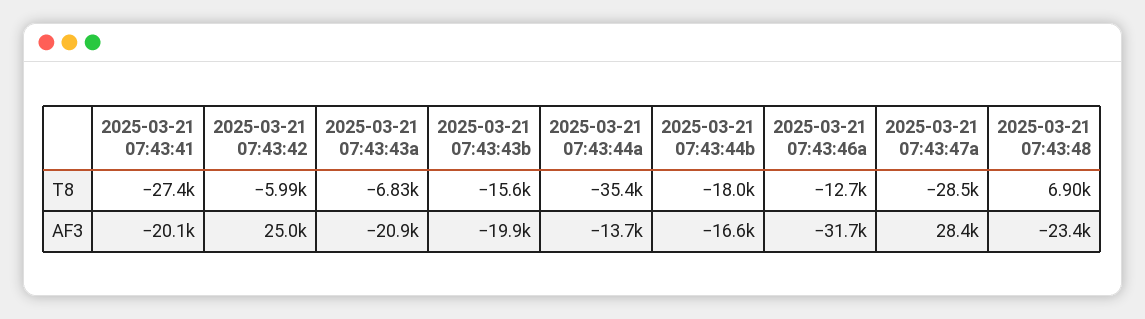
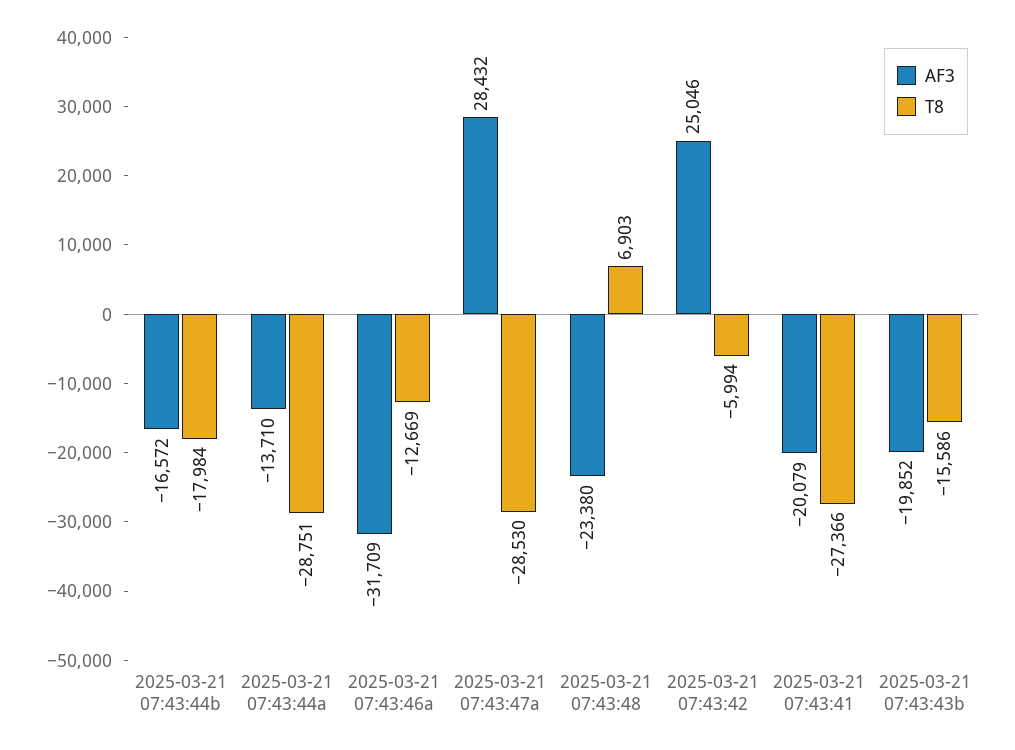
  {
    "T8": {
      "2025-03-21 07:43:41": -27366,
      "2025-03-21 07:43:42": -5994,
-     "2025-03-21 07:43:43a": -6830,
      "2025-03-21 07:43:43b": -15586,
-     "2025-03-21 07:43:44a": -35400,
+     "2025-03-21 07:43:44a": -28751,
      "2025-03-21 07:43:44b": -17984,
      "2025-03-21 07:43:46a": -12669,
      "2025-03-21 07:43:47a": -28530,
      "2025-03-21 07:43:48": 6903
    },
    "AF3": {
      "2025-03-21 07:43:41": -20079,
      "2025-03-21 07:43:42": 25046,
-     "2025-03-21 07:43:43a": -20900,
      "2025-03-21 07:43:43b": -19852,
      "2025-03-21 07:43:44a": -13710,
      "2025-03-21 07:43:44b": -16572,
      "2025-03-21 07:43:46a": -31709,
      "2025-03-21 07:43:47a": 28432,
      "2025-03-21 07:43:48": -23380
    }
  }

